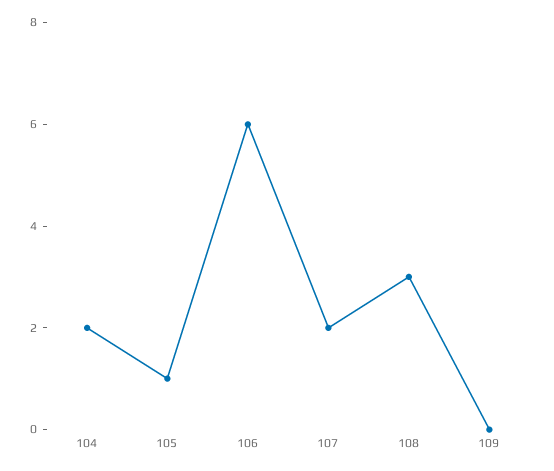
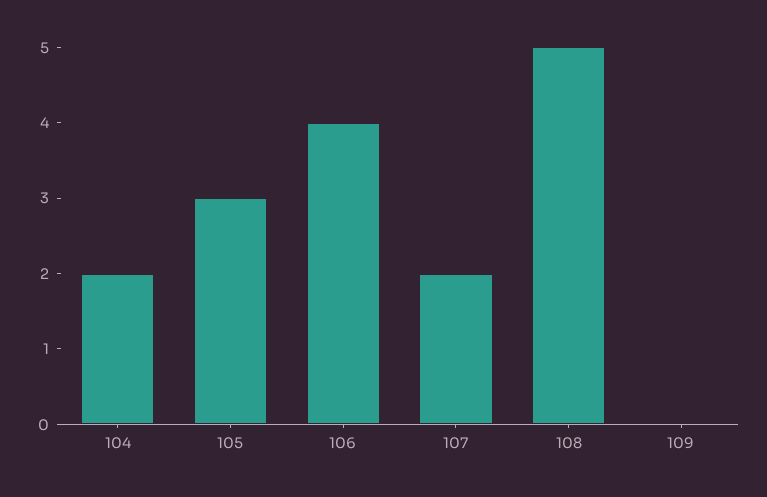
  {
    "104": 2,
-   "105": 1,
+   "105": 3,
-   "106": 6,
+   "106": 4,
    "107": 2,
-   "108": 3,
+   "108": 5,
    "109": 0
  }

